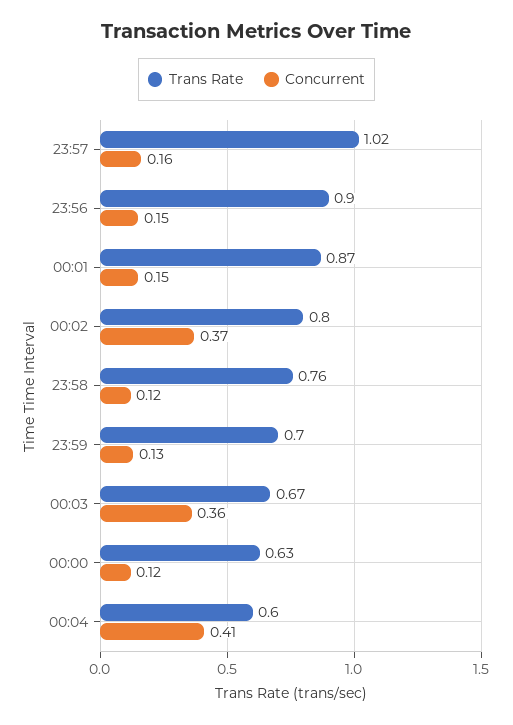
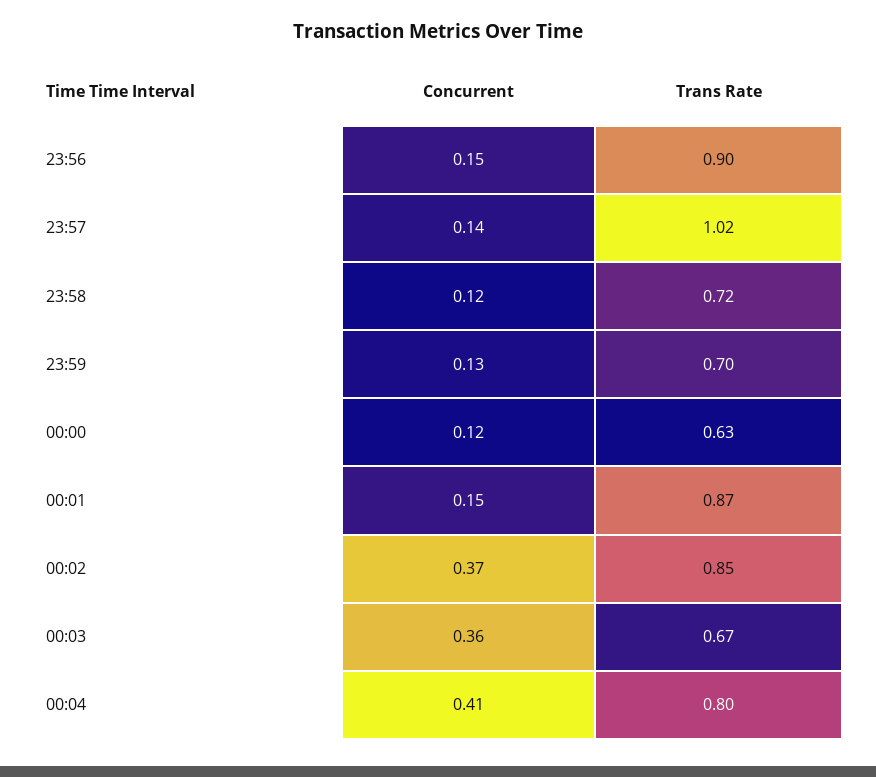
  {
    "Trans Rate": {
      "23:57": 1.02,
      "23:56": 0.9,
      "00:01": 0.87,
-     "00:02": 0.8,
+     "00:02": 0.85,
-     "23:58": 0.76,
+     "23:58": 0.72,
      "23:59": 0.7,
      "00:03": 0.67,
      "00:00": 0.63,
-     "00:04": 0.6
+     "00:04": 0.8
    },
    "Concurrent": {
-     "23:57": 0.16,
+     "23:57": 0.14,
      "23:56": 0.15,
      "00:01": 0.15,
      "00:02": 0.37,
      "23:58": 0.12,
      "23:59": 0.13,
      "00:03": 0.36,
      "00:00": 0.12,
      "00:04": 0.41
    }
  }

